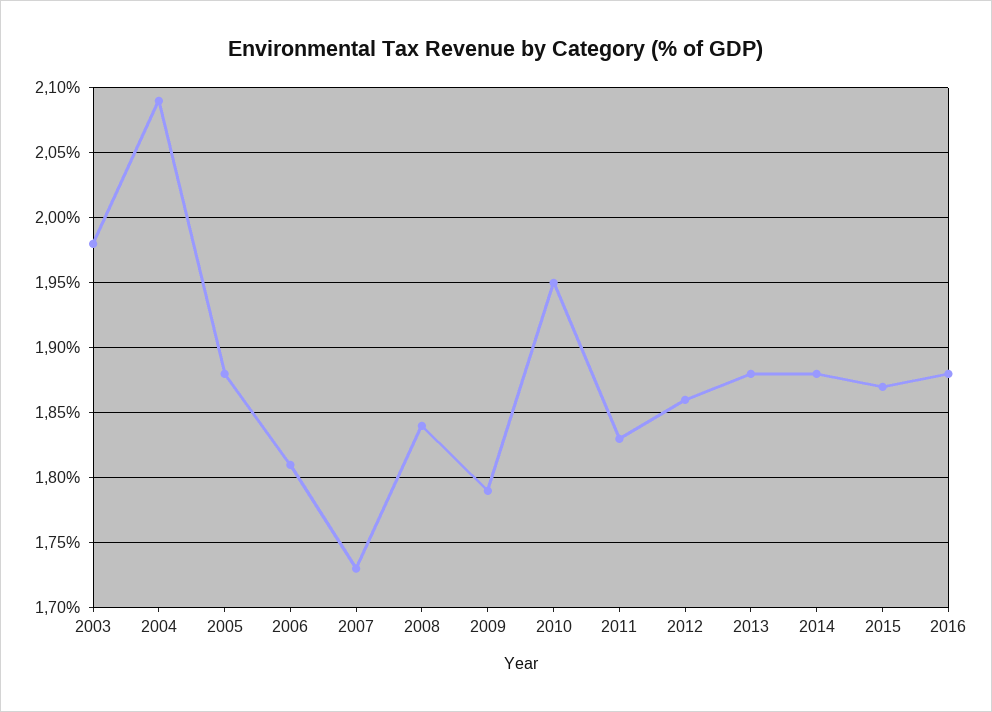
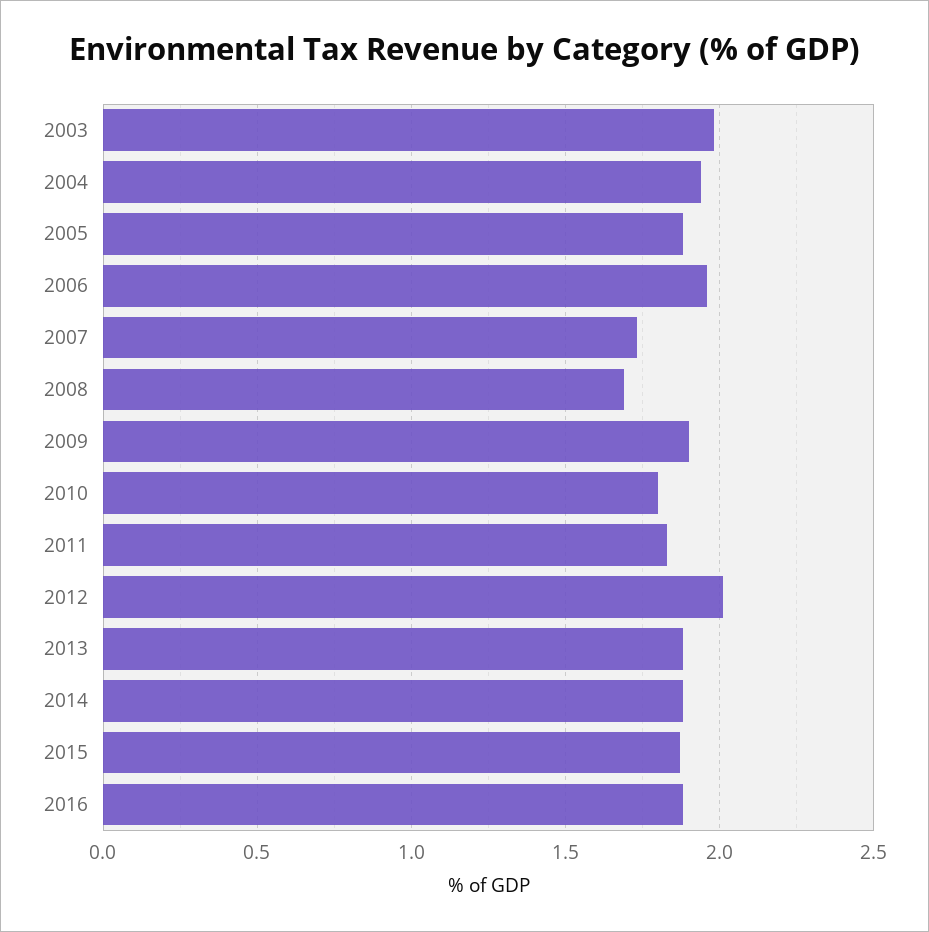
  {
    "2003": 1.98,
-   "2004": 2.09,
+   "2004": 1.95,
    "2005": 1.88,
-   "2006": 1.81,
+   "2006": 1.95,
    "2007": 1.73,
-   "2008": 1.84,
+   "2008": 1.7,
-   "2009": 1.79,
+   "2009": 1.9,
-   "2010": 1.95,
+   "2010": 1.8,
    "2011": 1.83,
-   "2012": 1.86,
+   "2012": 2,
    "2013": 1.88,
    "2014": 1.88,
    "2015": 1.87,
    "2016": 1.88
  }

